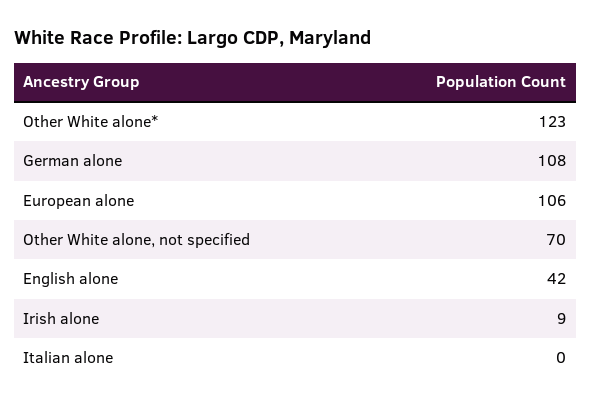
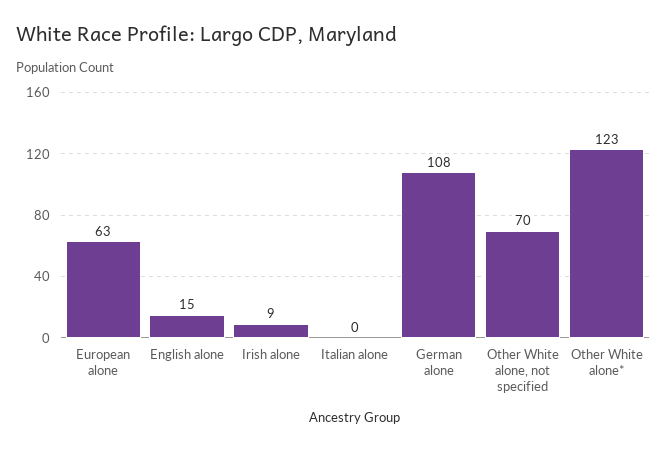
  {
    "Other White alone*": 123,
    "German alone": 108,
-   "European alone": 106,
+   "European alone": 63,
    "Other White alone, not specified": 70,
-   "English alone": 42,
+   "English alone": 15,
    "Irish alone": 9,
    "Italian alone": 0
  }

